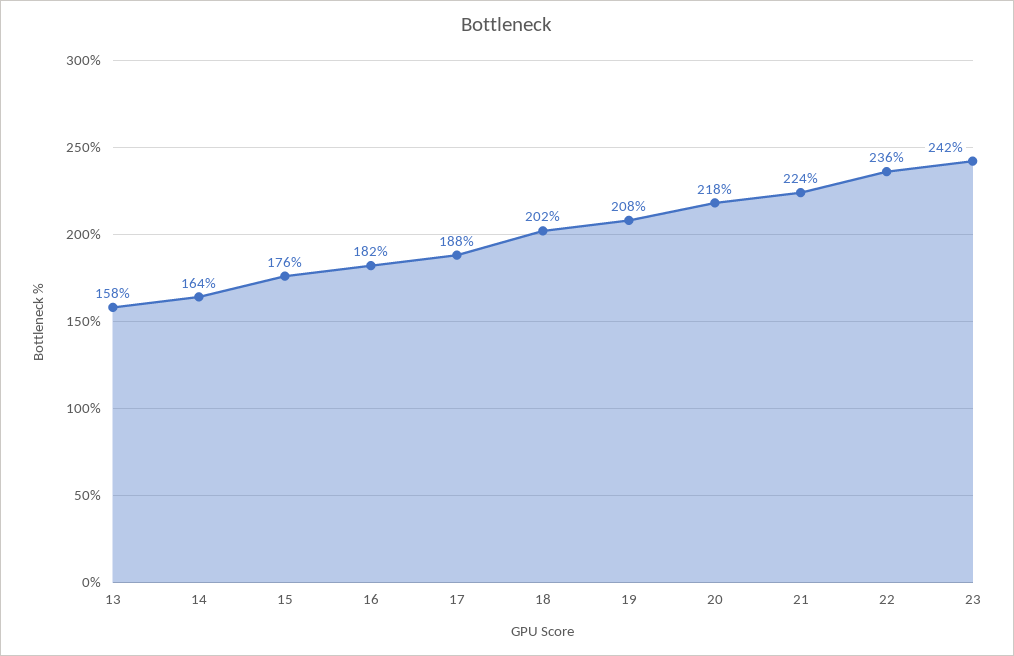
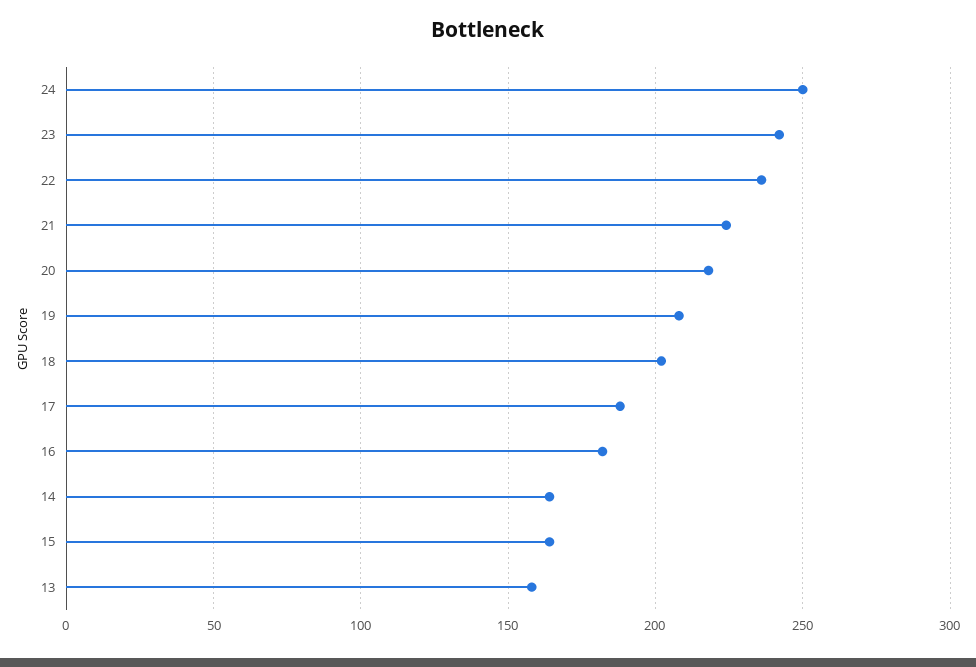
  {
    "13": 158,
    "14": 164,
-   "15": 176,
+   "15": 165,
    "16": 182,
    "17": 188,
    "18": 202,
    "19": 208,
    "20": 218,
    "21": 224,
    "22": 236,
-   "23": 242
+   "23": 242,
+   "24": 250
  }

